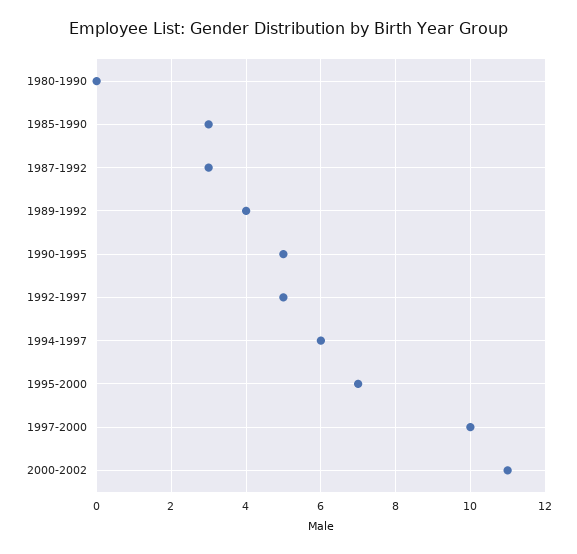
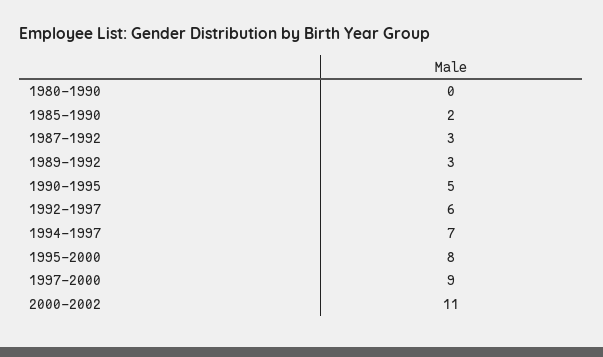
  {
    "1980-1990": 0,
-   "1985-1990": 3,
+   "1985-1990": 2,
    "1987-1992": 3,
-   "1989-1992": 4,
+   "1989-1992": 3,
    "1990-1995": 5,
-   "1992-1997": 5,
+   "1992-1997": 6,
-   "1994-1997": 6,
+   "1994-1997": 7,
-   "1995-2000": 7,
+   "1995-2000": 8,
-   "1997-2000": 10,
+   "1997-2000": 9,
    "2000-2002": 11
  }

